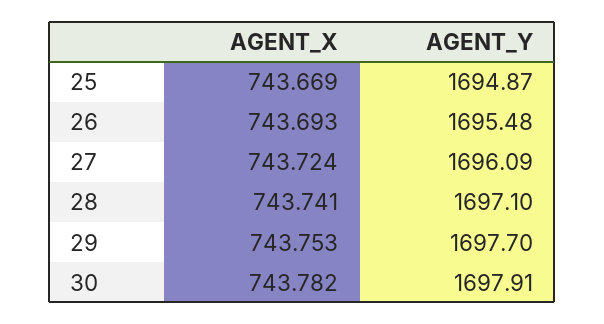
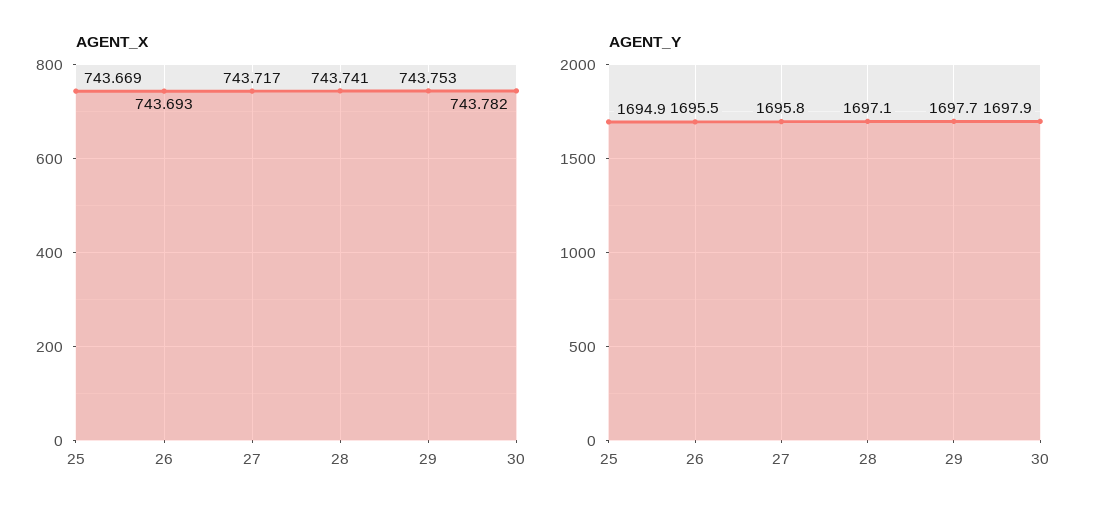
  {
    "AGENT_X": {
      "25": 743.669,
      "26": 743.693,
-     "27": 743.724,
+     "27": 743.717,
      "28": 743.741,
      "29": 743.753,
      "30": 743.782
    },
    "AGENT_Y": {
      "25": 1694.87,
      "26": 1695.48,
-     "27": 1696.09,
+     "27": 1695.8,
      "28": 1697.1,
      "29": 1697.7,
      "30": 1697.91
    }
  }

